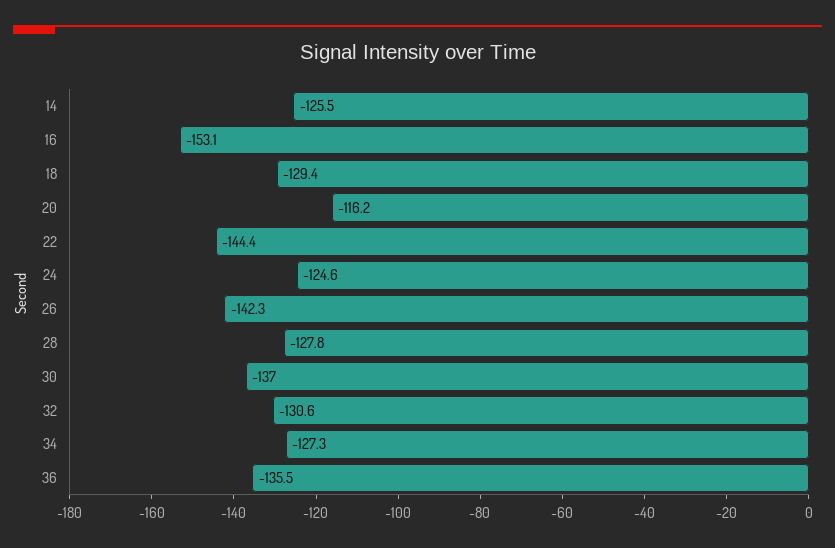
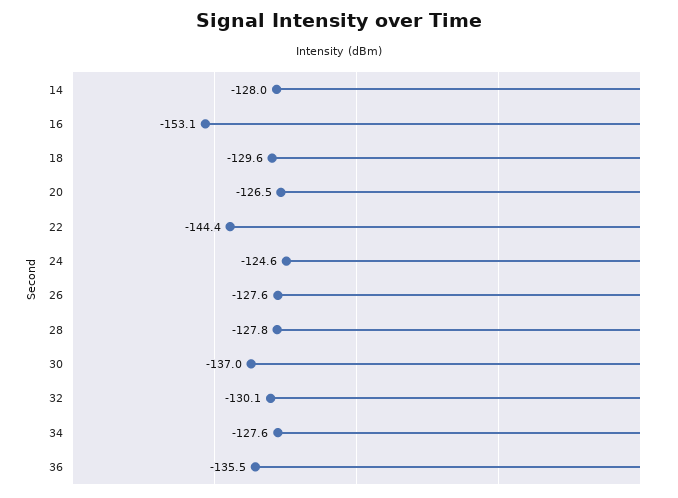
  {
-   "14": -125.5,
+   "14": -128,
    "16": -153.1,
-   "18": -129.4,
+   "18": -129.6,
-   "20": -116.2,
+   "20": -126.5,
    "22": -144.4,
    "24": -124.6,
-   "26": -142.3,
+   "26": -127.6,
    "28": -127.8,
    "30": -137,
-   "32": -130.6,
+   "32": -130.1,
-   "34": -127.3,
+   "34": -127.6,
    "36": -135.5
  }

